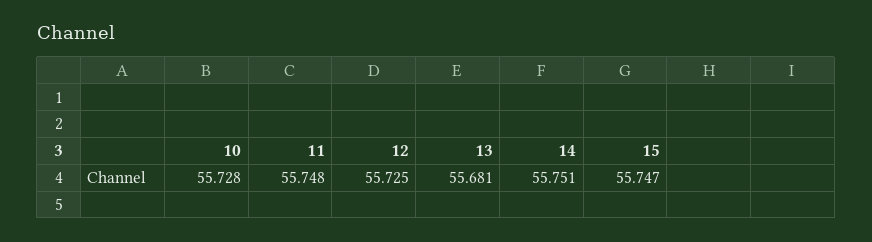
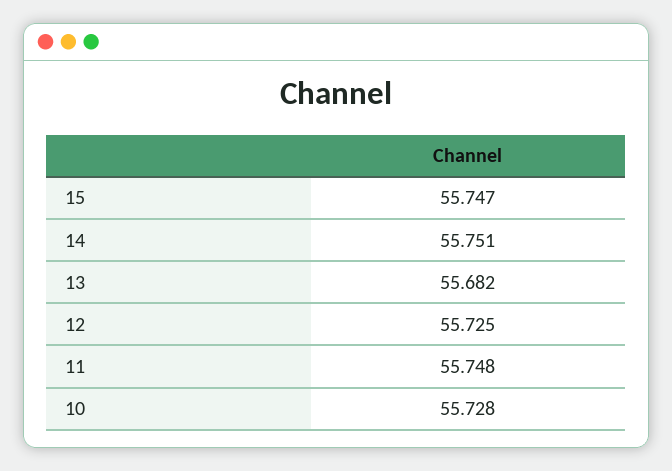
  {
    "10": 55.728,
    "11": 55.748,
    "12": 55.725,
-   "13": 55.681,
+   "13": 55.682,
    "14": 55.751,
    "15": 55.747
  }

